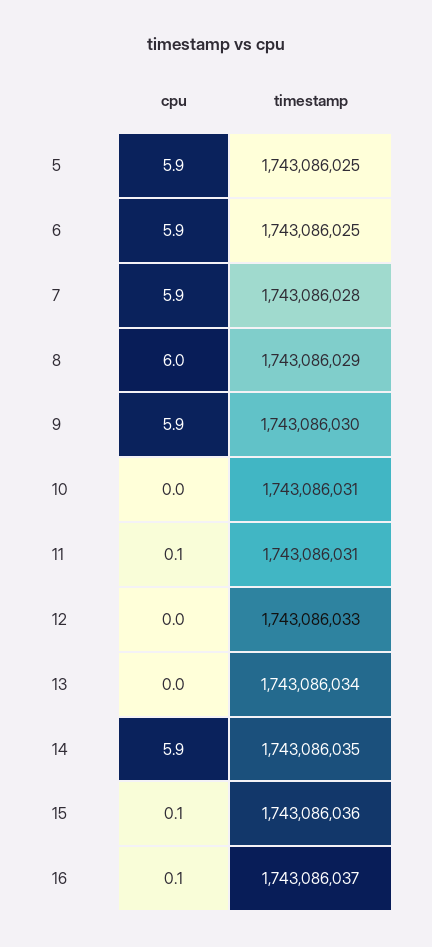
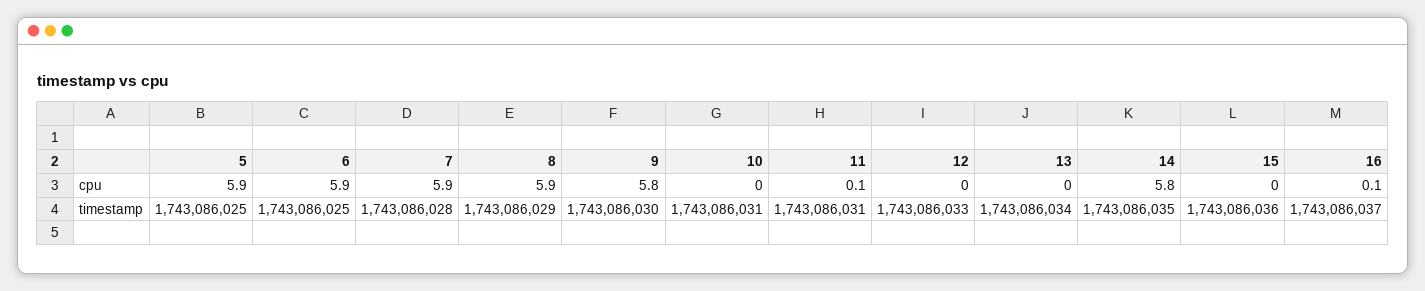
  {
    "cpu": {
      "5": 5.9,
      "6": 5.9,
      "7": 5.9,
-     "8": 6,
+     "8": 5.9,
-     "9": 5.9,
+     "9": 5.8,
      "10": 0,
      "11": 0.1,
      "12": 0,
      "13": 0,
-     "14": 5.9,
+     "14": 5.8,
-     "15": 0.1,
+     "15": 0,
      "16": 0.1
    },
    "timestamp": {
      "5": 1743086025,
      "6": 1743086025,
      "7": 1743086028,
      "8": 1743086029,
      "9": 1743086030,
      "10": 1743086031,
      "11": 1743086031,
      "12": 1743086033,
      "13": 1743086034,
      "14": 1743086035,
      "15": 1743086036,
      "16": 1743086037
    }
  }

